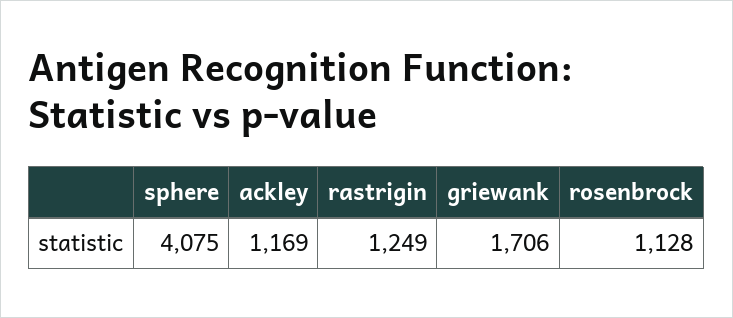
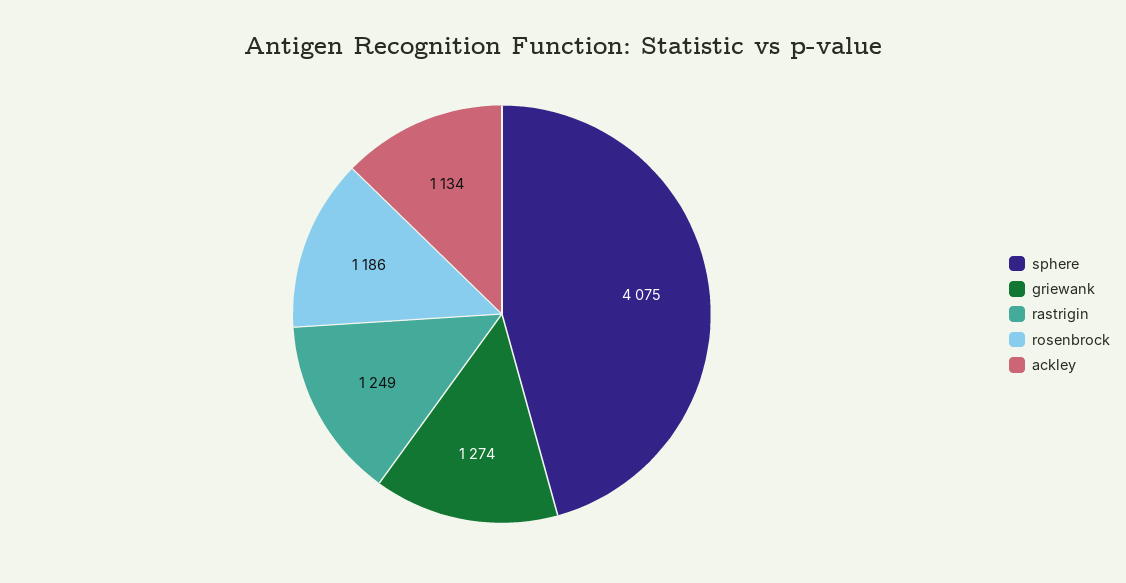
  {
    "sphere": 4075,
-   "ackley": 1169,
+   "ackley": 1134,
    "rastrigin": 1249,
-   "griewank": 1706,
+   "griewank": 1274,
-   "rosenbrock": 1128
+   "rosenbrock": 1186
  }

